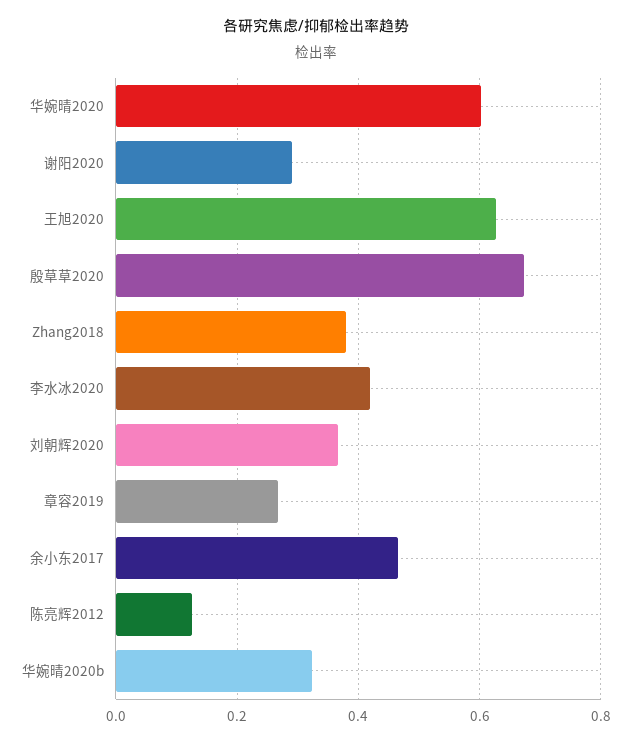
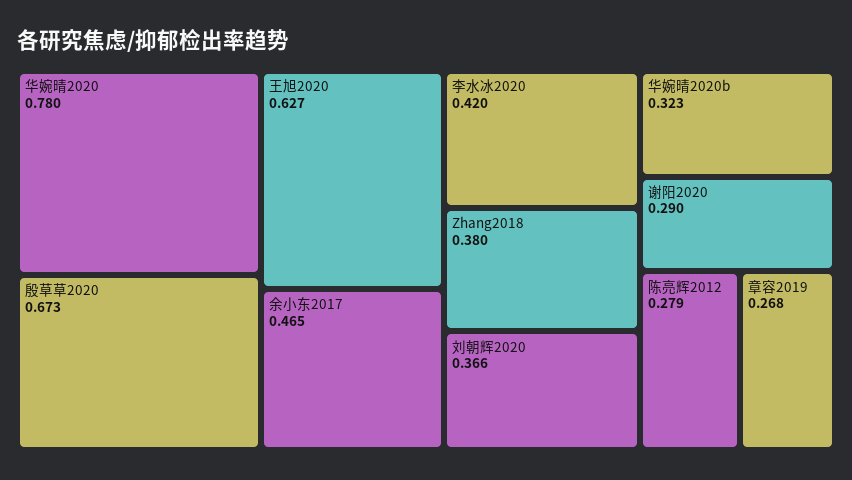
  {
-   "华婉晴2020": 0.6,
+   "华婉晴2020": 0.78,
    "谢阳2020": 0.29,
    "王旭2020": 0.627,
    "殷草草2020": 0.673,
    "Zhang2018": 0.38,
    "李水冰2020": 0.42,
    "刘朝辉2020": 0.366,
    "章容2019": 0.268,
    "余小东2017": 0.465,
-   "陈亮辉2012": 0.12,
+   "陈亮辉2012": 0.279,
    "华婉晴2020b": 0.323
  }

